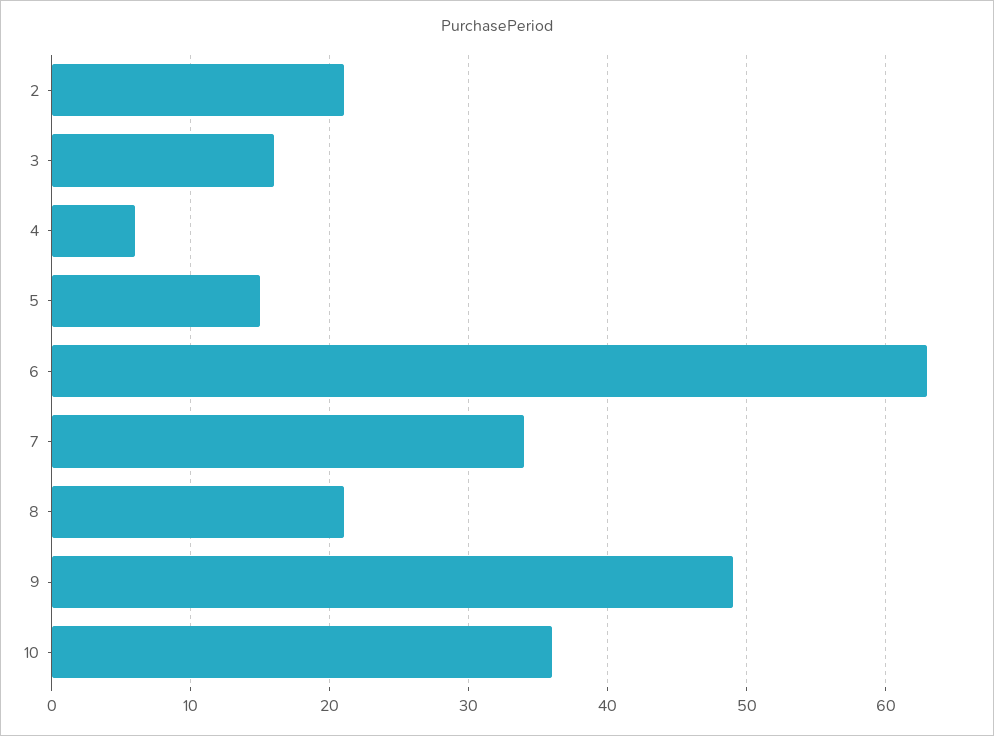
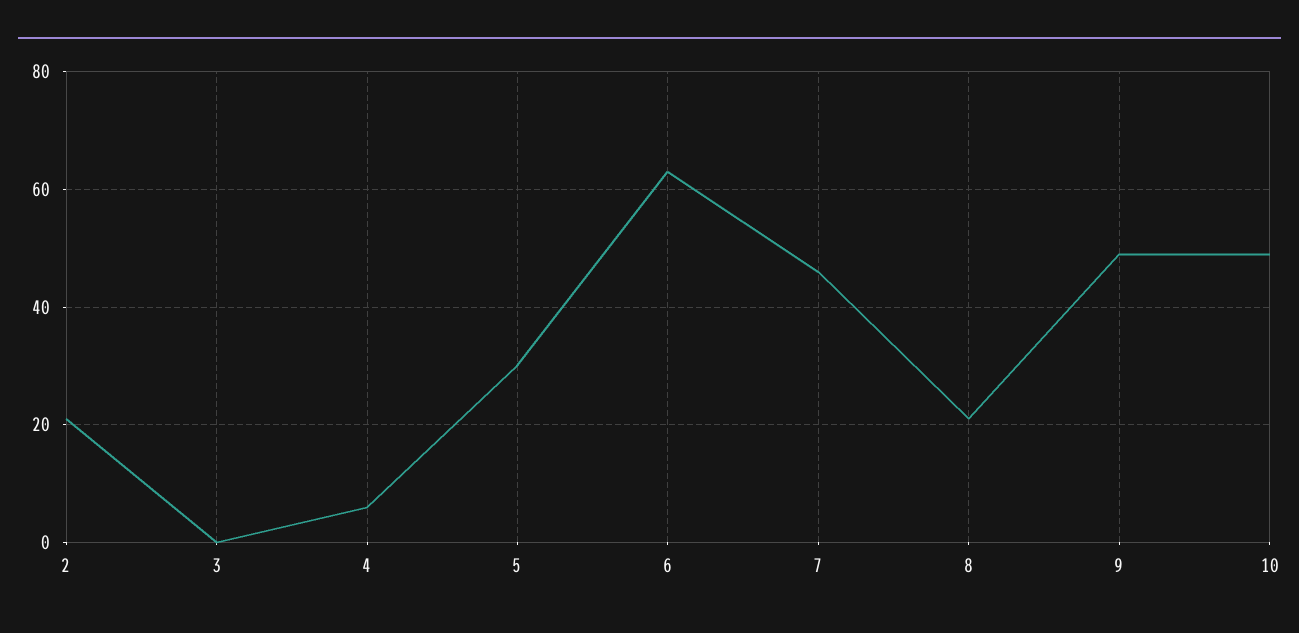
  {
    "2": 21,
-   "3": 16,
+   "3": 0,
    "4": 6,
-   "5": 15,
+   "5": 30,
    "6": 63,
-   "7": 34,
+   "7": 45,
    "8": 21,
    "9": 49,
-   "10": 36
+   "10": 50
  }

